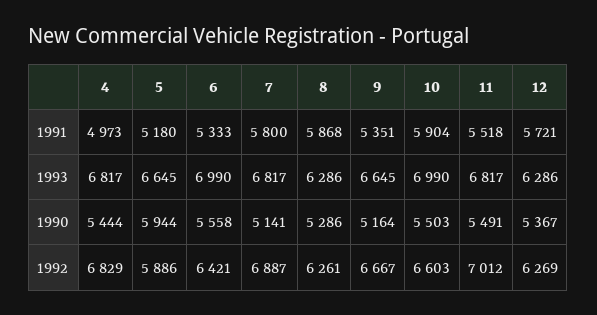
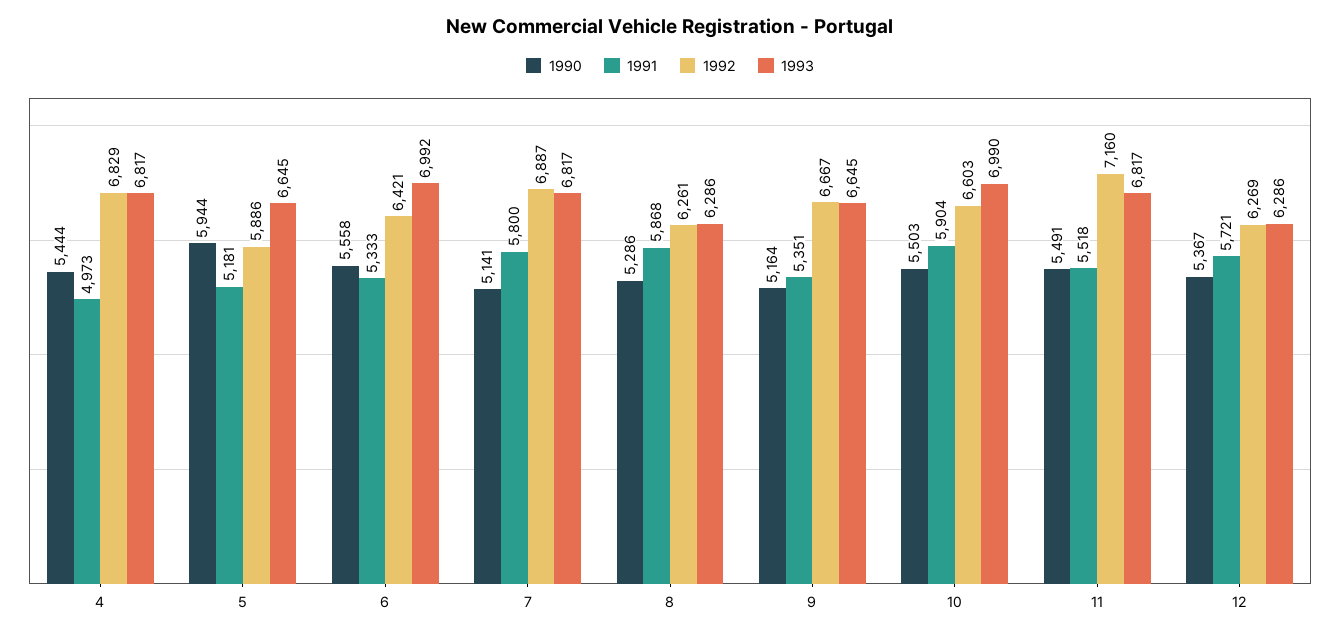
  {
    "1991": {
      "4": 4973,
-     "5": 5180,
+     "5": 5181,
      "6": 5333,
      "7": 5800,
      "8": 5868,
      "9": 5351,
      "10": 5904,
      "11": 5518,
      "12": 5721
    },
    "1993": {
      "4": 6817,
      "5": 6645,
-     "6": 6990,
+     "6": 6992,
      "7": 6817,
      "8": 6286,
      "9": 6645,
      "10": 6990,
      "11": 6817,
      "12": 6286
    },
    "1990": {
      "4": 5444,
      "5": 5944,
      "6": 5558,
      "7": 5141,
      "8": 5286,
      "9": 5164,
      "10": 5503,
      "11": 5491,
      "12": 5367
    },
    "1992": {
      "4": 6829,
      "5": 5886,
      "6": 6421,
      "7": 6887,
      "8": 6261,
      "9": 6667,
      "10": 6603,
-     "11": 7012,
+     "11": 7160,
      "12": 6269
    }
  }

